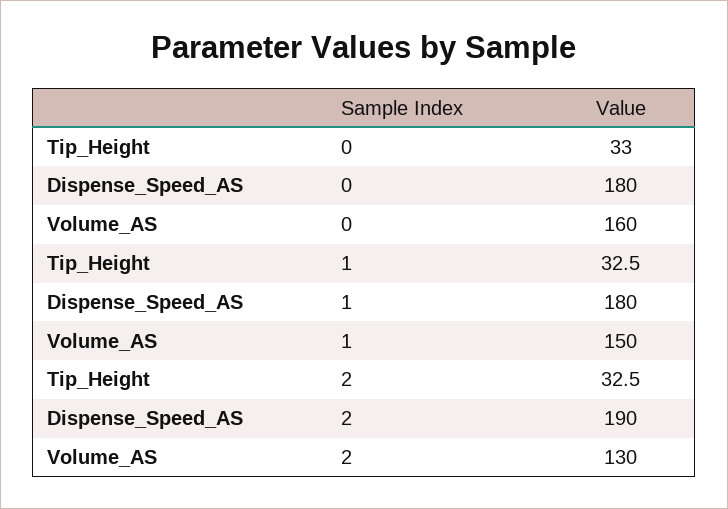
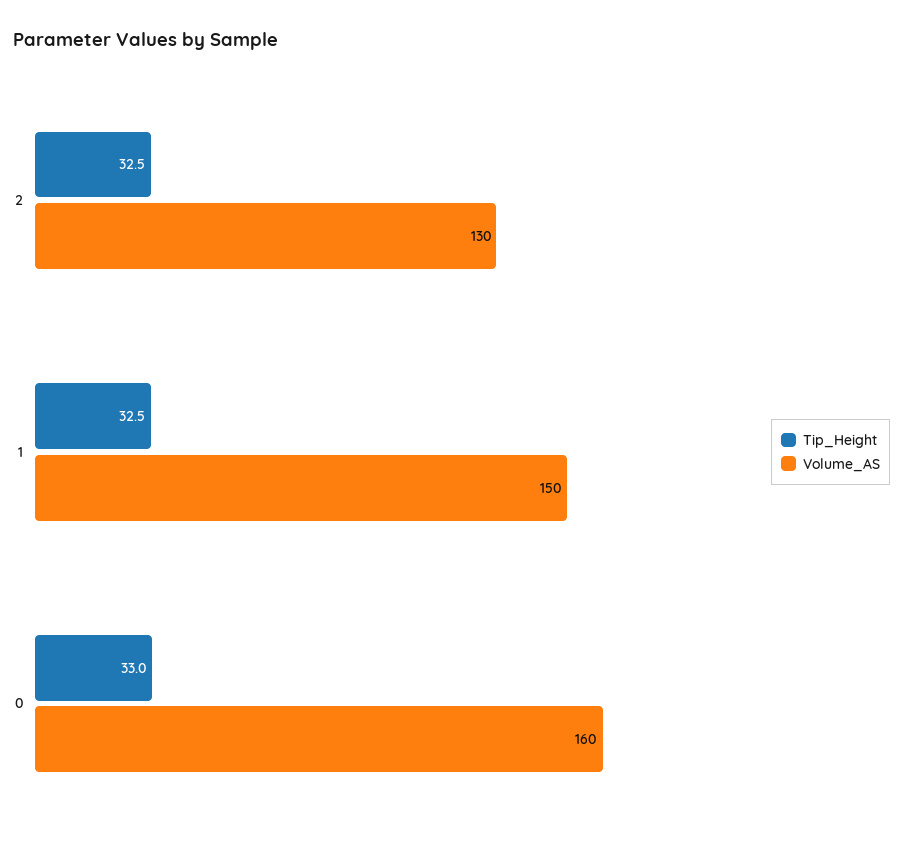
  {
    "Tip_Height": {
      "0": 33,
      "1": 32.5,
      "2": 32.5
    },
-   "Dispense_Speed_AS": {
-     "0": 180,
-     "1": 180,
-     "2": 190
-   },
    "Volume_AS": {
      "0": 160,
      "1": 150,
      "2": 130
    }
  }

